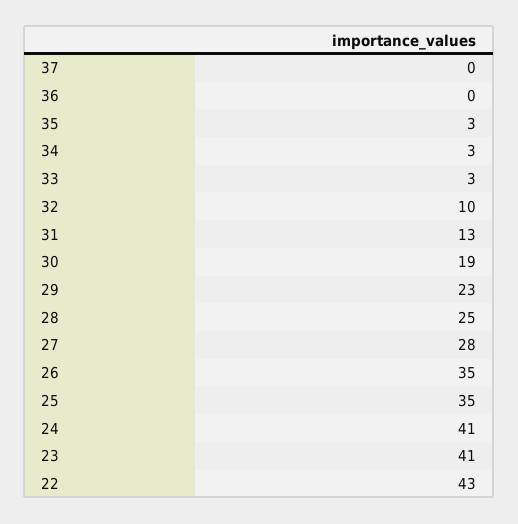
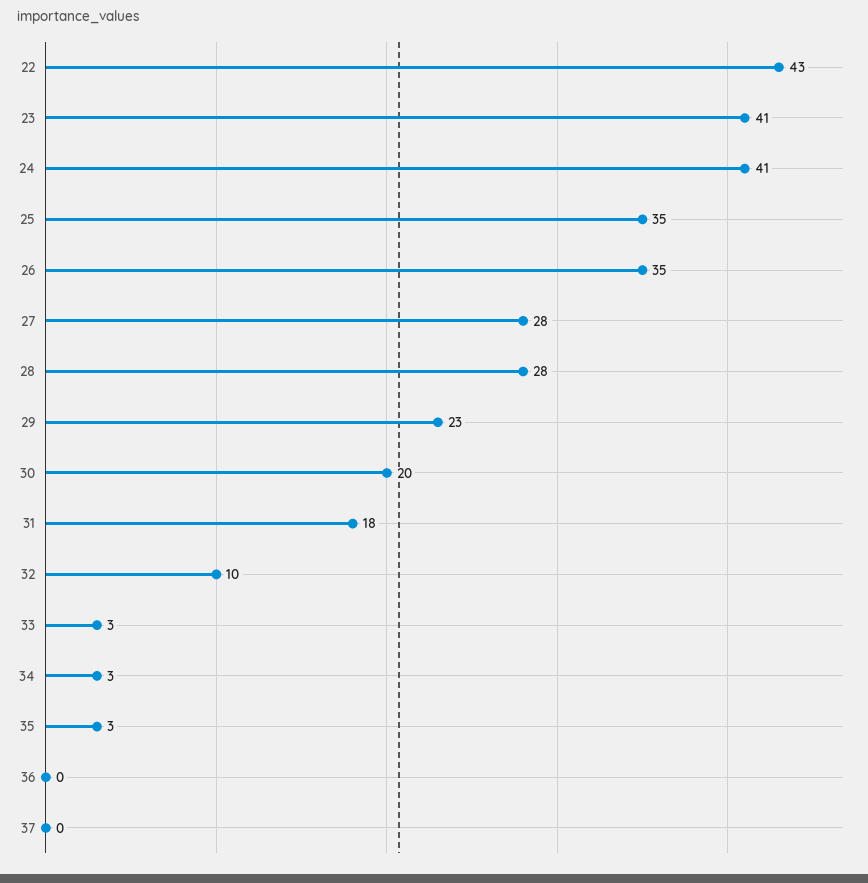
  {
    "37": 0,
    "36": 0,
    "35": 3,
    "34": 3,
    "33": 3,
    "32": 10,
-   "31": 13,
+   "31": 18,
-   "30": 19,
+   "30": 20,
    "29": 23,
-   "28": 25,
+   "28": 28,
    "27": 28,
    "26": 35,
    "25": 35,
    "24": 41,
    "23": 41,
    "22": 43
  }

